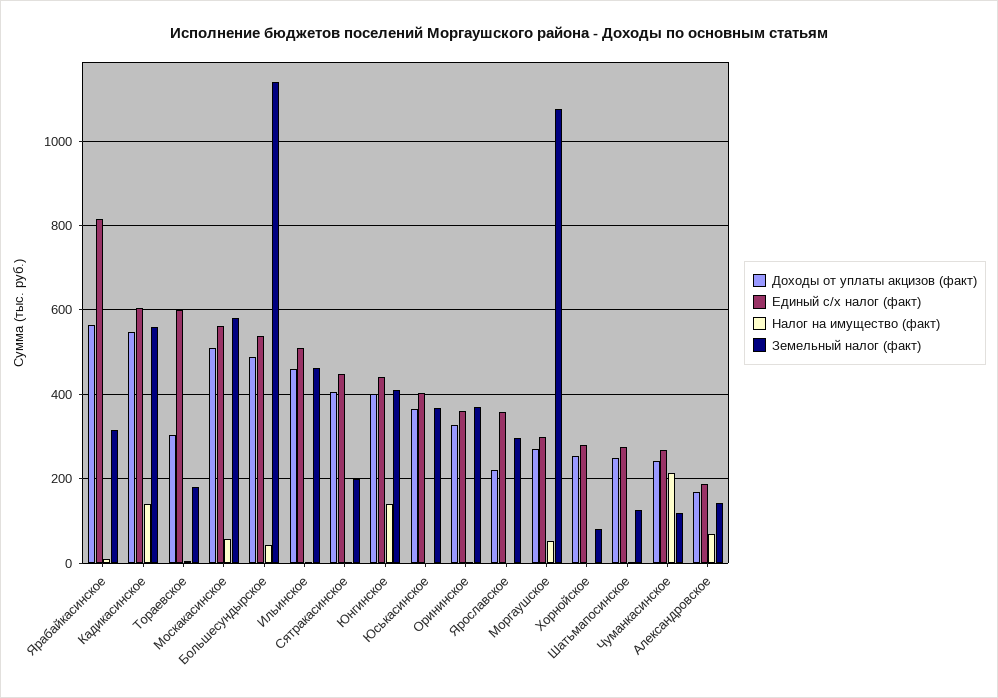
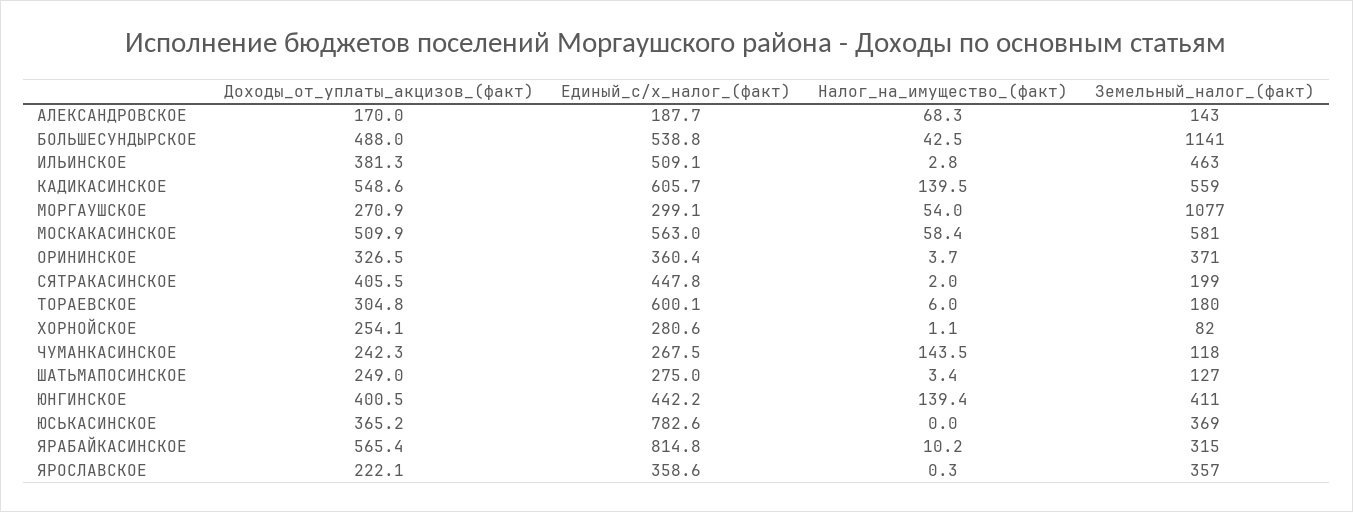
  {
    "Доходы от уплаты акцизов (факт)": {
      "Ярабайкасинское": 565.4,
      "Кадикасинское": 548.6,
      "Тораевское": 304.8,
      "Москакасинское": 509.9,
      "Большесундырское": 488,
-     "Ильинское": 460,
+     "Ильинское": 381.3,
      "Сятракасинское": 405.5,
      "Юнгинское": 400.5,
      "Юськасинское": 365.2,
      "Орининское": 326.5,
      "Ярославское": 222.1,
      "Моргаушское": 270.9,
      "Хорнойское": 254.1,
      "Шатьмапосинское": 249,
      "Чуманкасинское": 242.3,
      "Александровское": 170
    },
    "Единый с/х налог (факт)": {
      "Ярабайкасинское": 814.8,
      "Кадикасинское": 605.7,
      "Тораевское": 600.1,
      "Москакасинское": 563,
      "Большесундырское": 538.8,
      "Ильинское": 509.1,
      "Сятракасинское": 447.8,
      "Юнгинское": 442.2,
-     "Юськасинское": 400,
+     "Юськасинское": 782.6,
      "Орининское": 360.4,
      "Ярославское": 358.6,
      "Моргаушское": 299.1,
      "Хорнойское": 280.6,
      "Шатьмапосинское": 275,
      "Чуманкасинское": 267.5,
      "Александровское": 187.7
    },
    "Налог на имущество (факт)": {
      "Ярабайкасинское": 10.2,
      "Кадикасинское": 139.5,
      "Тораевское": 6,
      "Москакасинское": 58.4,
      "Большесундырское": 42.5,
      "Ильинское": 2.8,
      "Сятракасинское": 2,
      "Юнгинское": 139.4,
      "Юськасинское": 0,
      "Орининское": 3.7,
      "Ярославское": 0.3,
      "Моргаушское": 54,
      "Хорнойское": 1.1,
      "Шатьмапосинское": 3.4,
-     "Чуманкасинское": 220,
+     "Чуманкасинское": 143.5,
      "Александровское": 68.3
    },
    "Земельный налог (факт)": {
      "Ярабайкасинское": 315,
      "Кадикасинское": 559,
      "Тораевское": 180,
      "Москакасинское": 581,
      "Большесундырское": 1141,
      "Ильинское": 463,
      "Сятракасинское": 199,
      "Юнгинское": 411,
      "Юськасинское": 369,
      "Орининское": 371,
-     "Ярославское": 300,
+     "Ярославское": 357,
      "Моргаушское": 1077,
      "Хорнойское": 82,
      "Шатьмапосинское": 127,
      "Чуманкасинское": 118,
      "Александровское": 143
    }
  }

